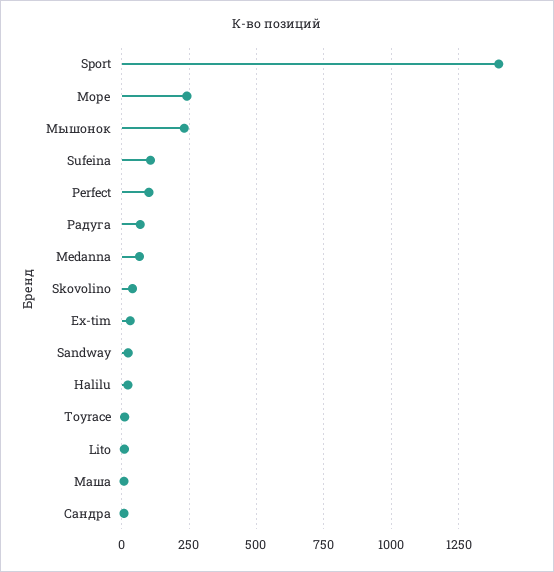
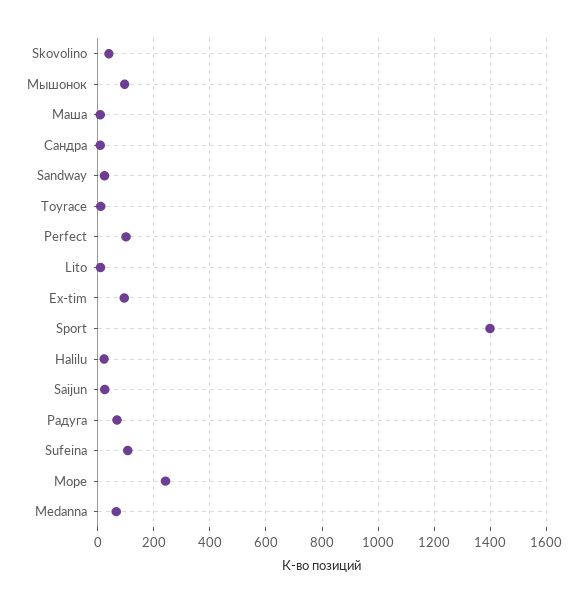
  {
    "Sport": 1400,
    "Море": 250,
-   "Мышонок": 225,
+   "Мышонок": 100,
    "Sufeina": 100,
    "Perfect": 100,
    "Радуга": 75,
    "Medanna": 75,
    "Skovolino": 50,
-   "Ex-tim": 25,
+   "Ex-tim": 100,
    "Sandway": 25,
    "Halilu": 25,
    "Toyrace": 0,
    "Lito": 0,
    "Маша": 0,
-   "Сандра": 0
+   "Сандра": 0,
+   "Saijun": 25
  }

